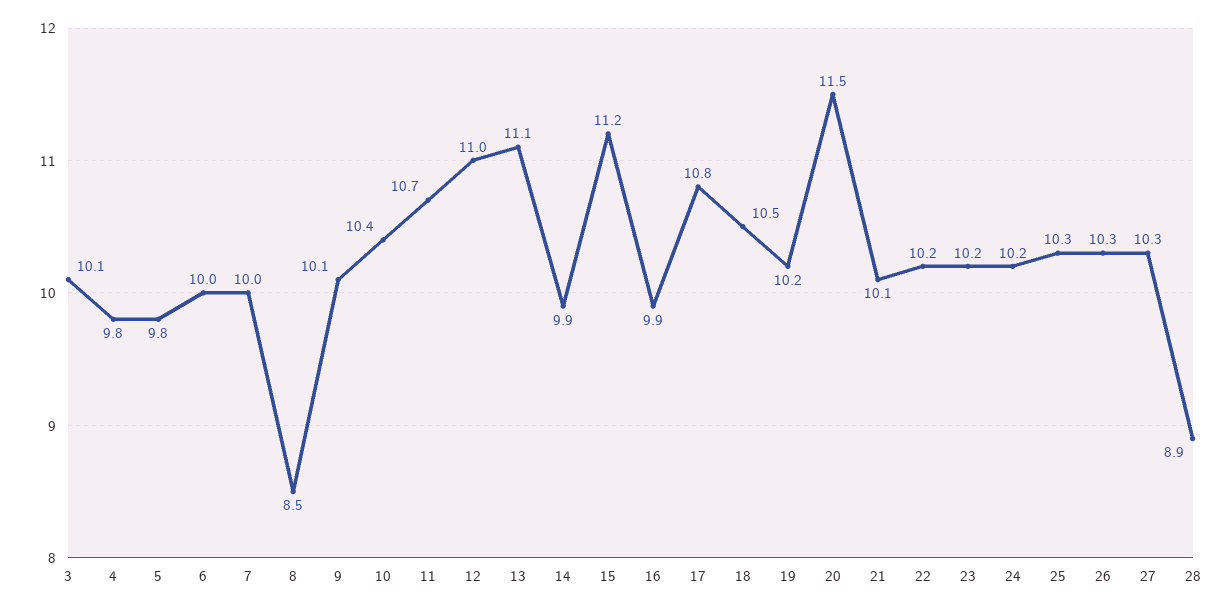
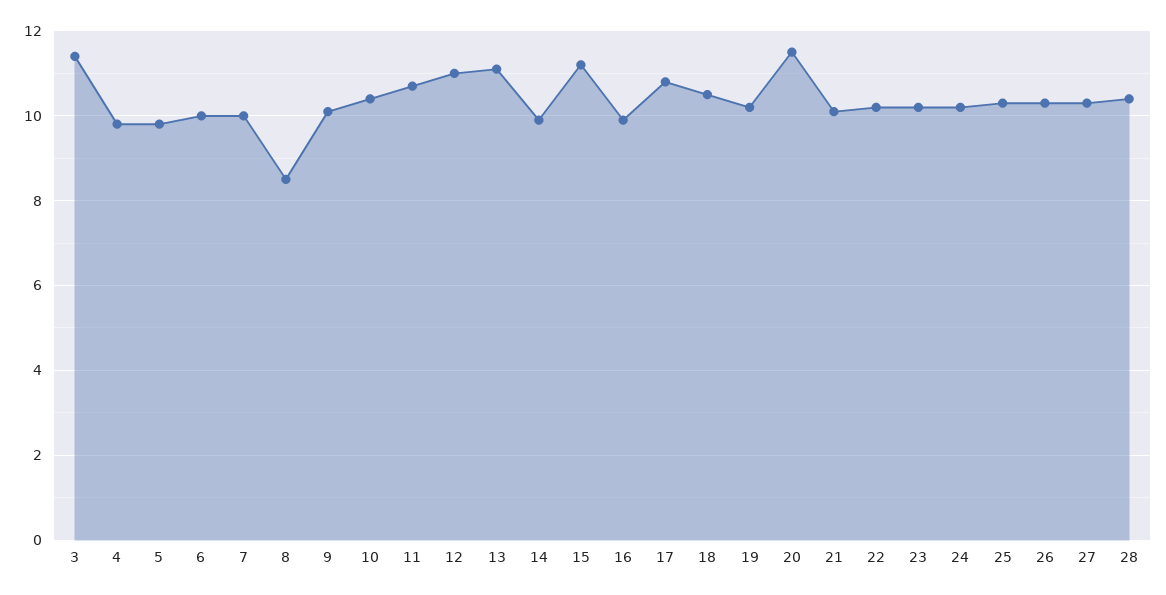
  {
-   "3": 10.1,
+   "3": 11.5,
    "4": 9.8,
    "5": 9.8,
    "6": 10,
    "7": 10,
    "8": 8.5,
    "9": 10.1,
    "10": 10.4,
    "11": 10.7,
    "12": 11,
    "13": 11.1,
    "14": 9.9,
    "15": 11.2,
    "16": 9.9,
    "17": 10.8,
    "18": 10.5,
    "19": 10.2,
    "20": 11.5,
    "21": 10.1,
    "22": 10.2,
    "23": 10.2,
    "24": 10.2,
    "25": 10.3,
    "26": 10.3,
    "27": 10.3,
-   "28": 8.9
+   "28": 10.5
  }

